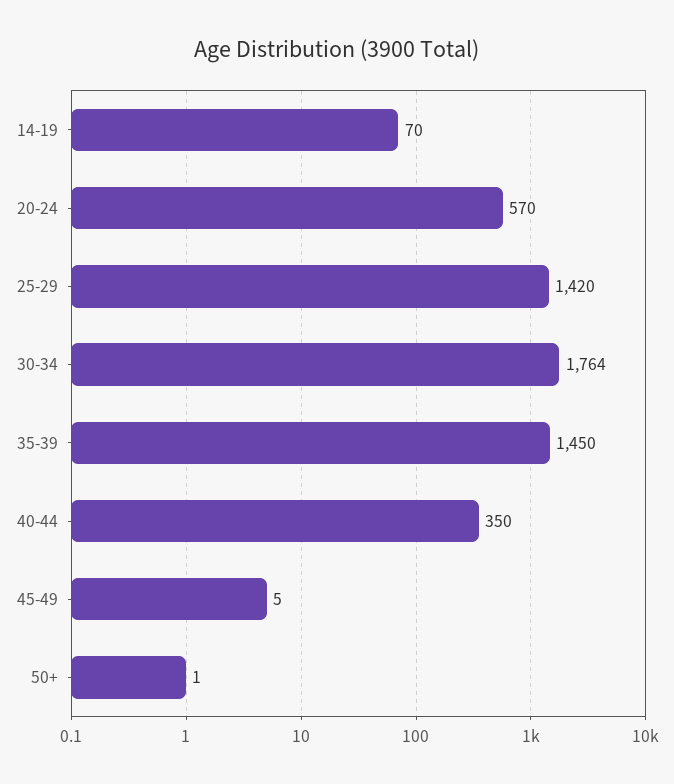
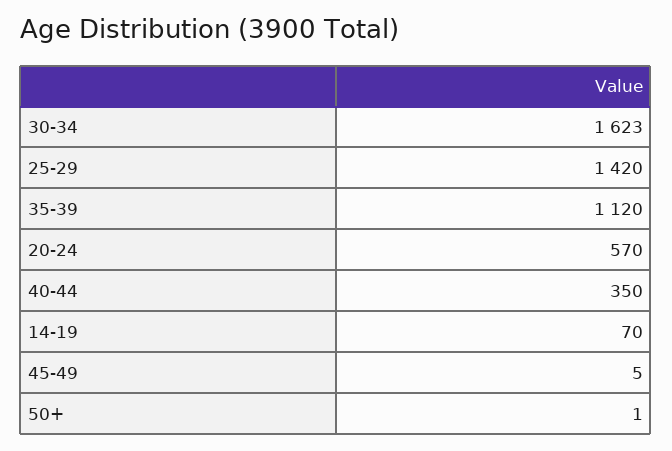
  {
    "14-19": 70,
    "20-24": 570,
    "25-29": 1420,
-   "30-34": 1764,
+   "30-34": 1623,
-   "35-39": 1450,
+   "35-39": 1120,
    "40-44": 350,
    "45-49": 5,
    "50+": 1
  }

